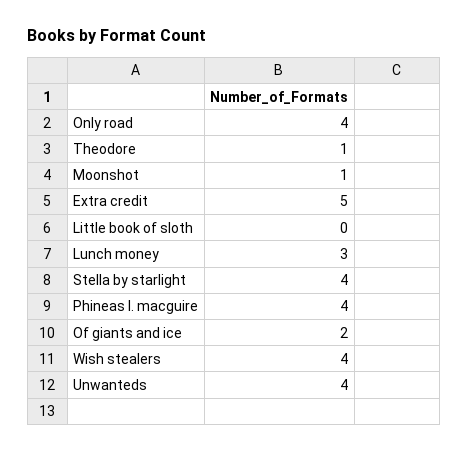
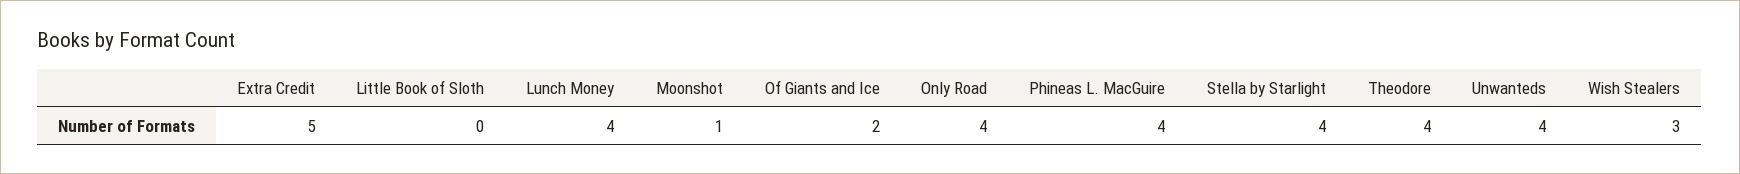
  {
    "Only road": 4,
-   "Theodore": 1,
+   "Theodore": 4,
    "Moonshot": 1,
    "Extra credit": 5,
    "Little book of sloth": 0,
-   "Lunch money": 3,
+   "Lunch money": 4,
    "Stella by starlight": 4,
    "Phineas l. macguire": 4,
    "Of giants and ice": 2,
-   "Wish stealers": 4,
+   "Wish stealers": 3,
    "Unwanteds": 4
  }

